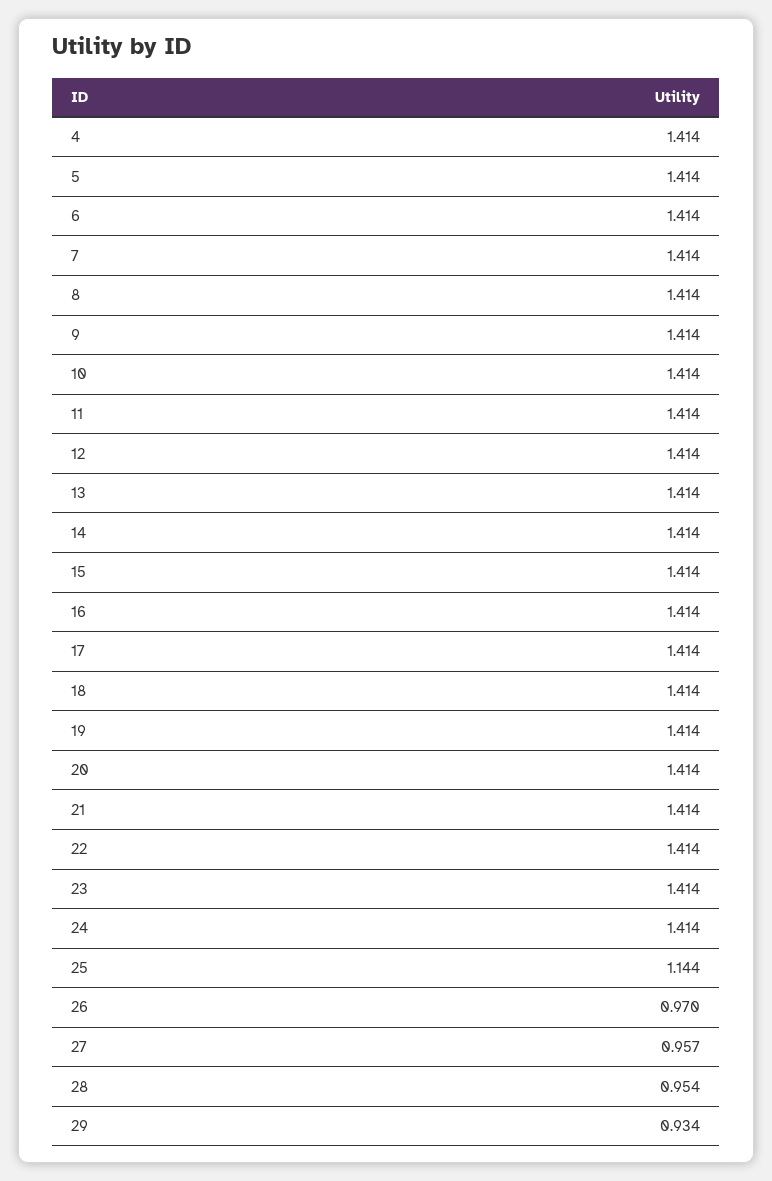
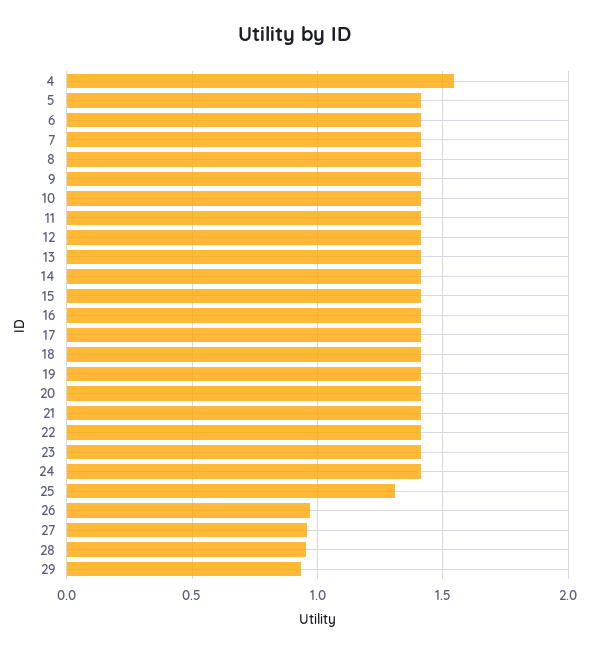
  {
-   "4": 1.414,
+   "4": 1.55,
    "5": 1.414,
    "6": 1.414,
    "7": 1.414,
    "8": 1.414,
    "9": 1.414,
    "10": 1.414,
    "11": 1.414,
    "12": 1.414,
    "13": 1.414,
    "14": 1.414,
    "15": 1.414,
    "16": 1.414,
    "17": 1.414,
    "18": 1.414,
    "19": 1.414,
    "20": 1.414,
    "21": 1.414,
    "22": 1.414,
    "23": 1.414,
    "24": 1.414,
-   "25": 1.144,
+   "25": 1.3,
    "26": 0.97,
    "27": 0.957,
    "28": 0.954,
    "29": 0.934
  }

